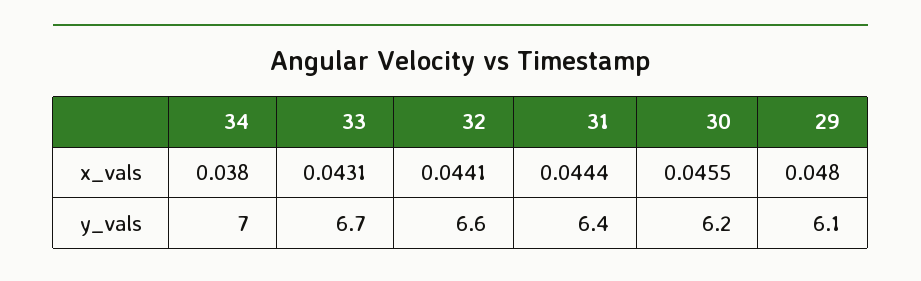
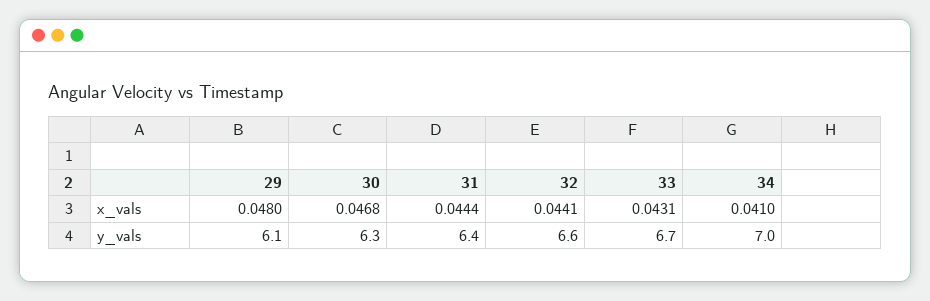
  {
    "34": {
-     "x_vals": 0.038,
+     "x_vals": 0.041,
      "y_vals": 7
    },
    "33": {
      "x_vals": 0.0431,
      "y_vals": 6.7
    },
    "32": {
      "x_vals": 0.0441,
      "y_vals": 6.6
    },
    "31": {
      "x_vals": 0.0444,
      "y_vals": 6.4
    },
    "30": {
-     "x_vals": 0.0455,
+     "x_vals": 0.0468,
-     "y_vals": 6.2
+     "y_vals": 6.3
    },
    "29": {
      "x_vals": 0.048,
      "y_vals": 6.1
    }
  }

